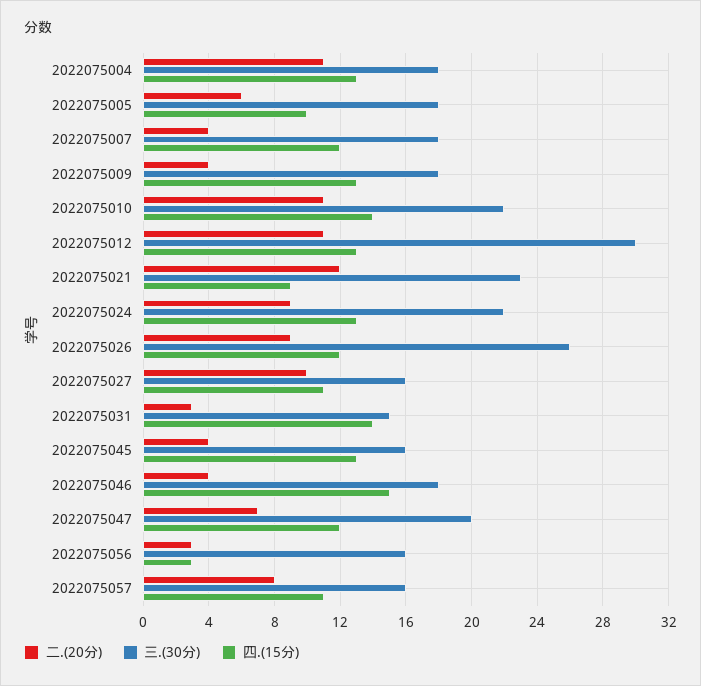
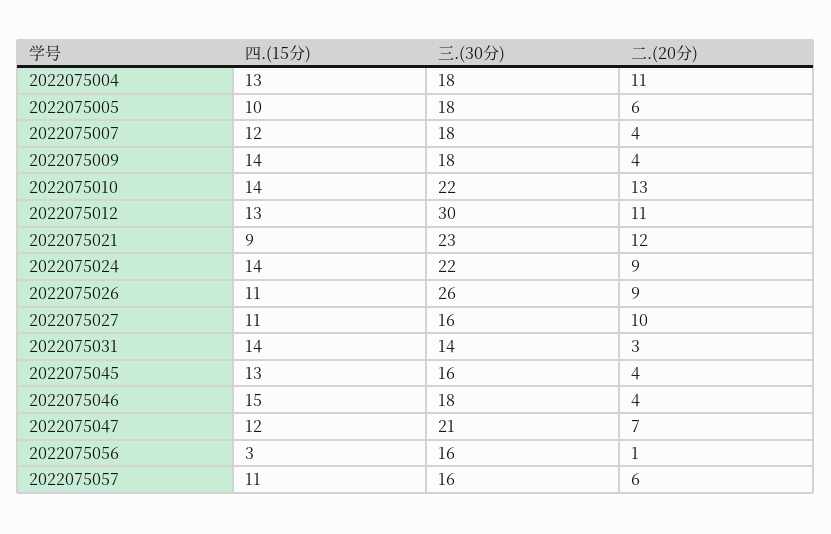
  {
    "二.(20分)": {
      "2022075004": 11,
      "2022075005": 6,
      "2022075007": 4,
      "2022075009": 4,
-     "2022075010": 11,
+     "2022075010": 13,
      "2022075012": 11,
      "2022075021": 12,
      "2022075024": 9,
      "2022075026": 9,
      "2022075027": 10,
      "2022075031": 3,
      "2022075045": 4,
      "2022075046": 4,
      "2022075047": 7,
-     "2022075056": 3,
+     "2022075056": 1,
-     "2022075057": 8
+     "2022075057": 6
    },
    "三.(30分)": {
      "2022075004": 18,
      "2022075005": 18,
      "2022075007": 18,
      "2022075009": 18,
      "2022075010": 22,
      "2022075012": 30,
      "2022075021": 23,
      "2022075024": 22,
      "2022075026": 26,
      "2022075027": 16,
-     "2022075031": 15,
+     "2022075031": 14,
      "2022075045": 16,
      "2022075046": 18,
-     "2022075047": 20,
+     "2022075047": 21,
      "2022075056": 16,
      "2022075057": 16
    },
    "四.(15分)": {
      "2022075004": 13,
      "2022075005": 10,
      "2022075007": 12,
-     "2022075009": 13,
+     "2022075009": 14,
      "2022075010": 14,
      "2022075012": 13,
      "2022075021": 9,
-     "2022075024": 13,
+     "2022075024": 14,
-     "2022075026": 12,
+     "2022075026": 11,
      "2022075027": 11,
      "2022075031": 14,
      "2022075045": 13,
      "2022075046": 15,
      "2022075047": 12,
      "2022075056": 3,
      "2022075057": 11
    }
  }

